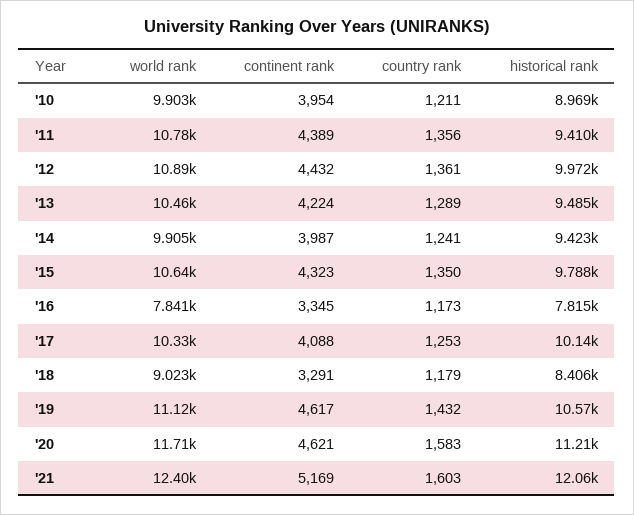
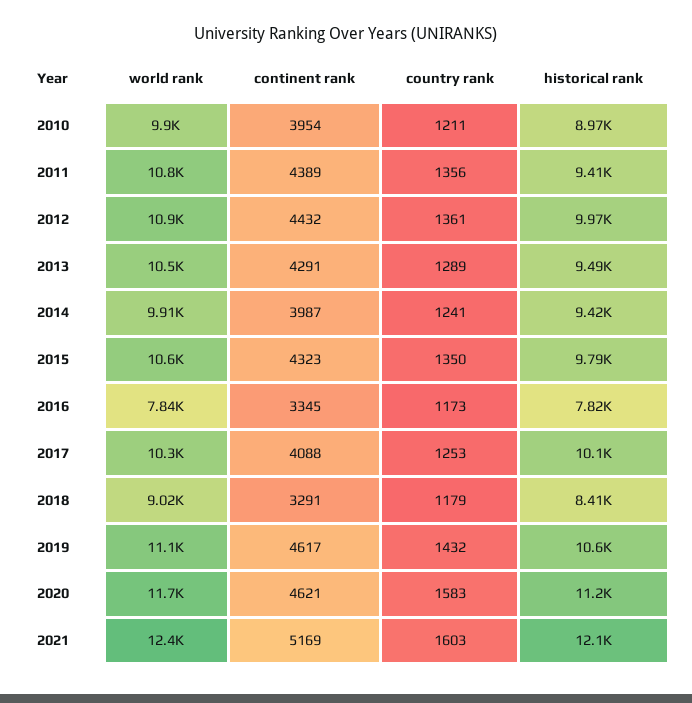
  {
    "world rank": {
      "'10": 9903,
      "'11": 10780,
      "'12": 10890,
      "'13": 10460,
      "'14": 9905,
      "'15": 10640,
      "'16": 7841,
      "'17": 10330,
      "'18": 9023,
      "'19": 11120,
      "'20": 11710,
      "'21": 12400
    },
    "continent rank": {
      "'10": 3954,
      "'11": 4389,
      "'12": 4432,
-     "'13": 4224,
+     "'13": 4291,
      "'14": 3987,
      "'15": 4323,
      "'16": 3345,
      "'17": 4088,
      "'18": 3291,
      "'19": 4617,
      "'20": 4621,
      "'21": 5169
    },
    "country rank": {
      "'10": 1211,
      "'11": 1356,
      "'12": 1361,
      "'13": 1289,
      "'14": 1241,
      "'15": 1350,
      "'16": 1173,
      "'17": 1253,
      "'18": 1179,
      "'19": 1432,
      "'20": 1583,
      "'21": 1603
    },
    "historical rank": {
      "'10": 8969,
      "'11": 9410,
      "'12": 9972,
      "'13": 9485,
      "'14": 9423,
      "'15": 9788,
      "'16": 7815,
      "'17": 10140,
      "'18": 8406,
      "'19": 10570,
      "'20": 11210,
      "'21": 12060
    }
  }

